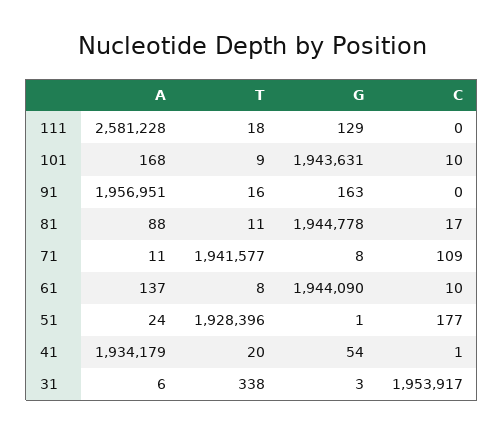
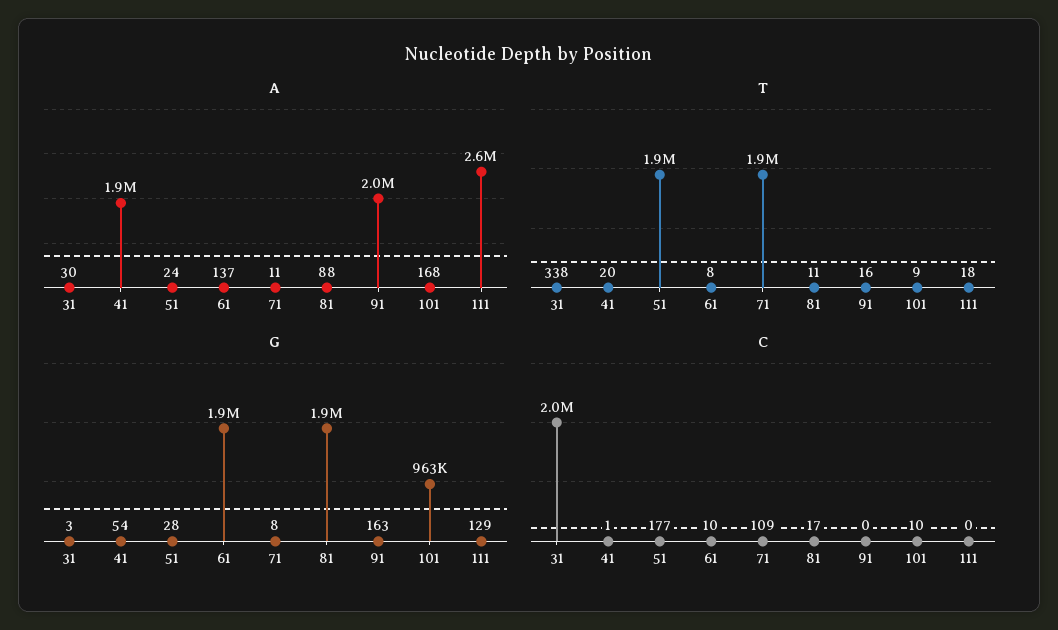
  {
    "A": {
      "111": 2581228,
      "101": 168,
      "91": 1956951,
      "81": 88,
      "71": 11,
      "61": 137,
      "51": 24,
      "41": 1934179,
-     "31": 6
+     "31": 30
    },
    "T": {
      "111": 18,
      "101": 9,
      "91": 16,
      "81": 11,
      "71": 1941577,
      "61": 8,
      "51": 1928396,
      "41": 20,
      "31": 338
    },
    "G": {
      "111": 129,
-     "101": 1943631,
+     "101": 963000,
      "91": 163,
      "81": 1944778,
      "71": 8,
      "61": 1944090,
-     "51": 1,
+     "51": 28,
      "41": 54,
      "31": 3
    },
    "C": {
      "111": 0,
      "101": 10,
      "91": 0,
      "81": 17,
      "71": 109,
      "61": 10,
      "51": 177,
      "41": 1,
      "31": 1953917
    }
  }

